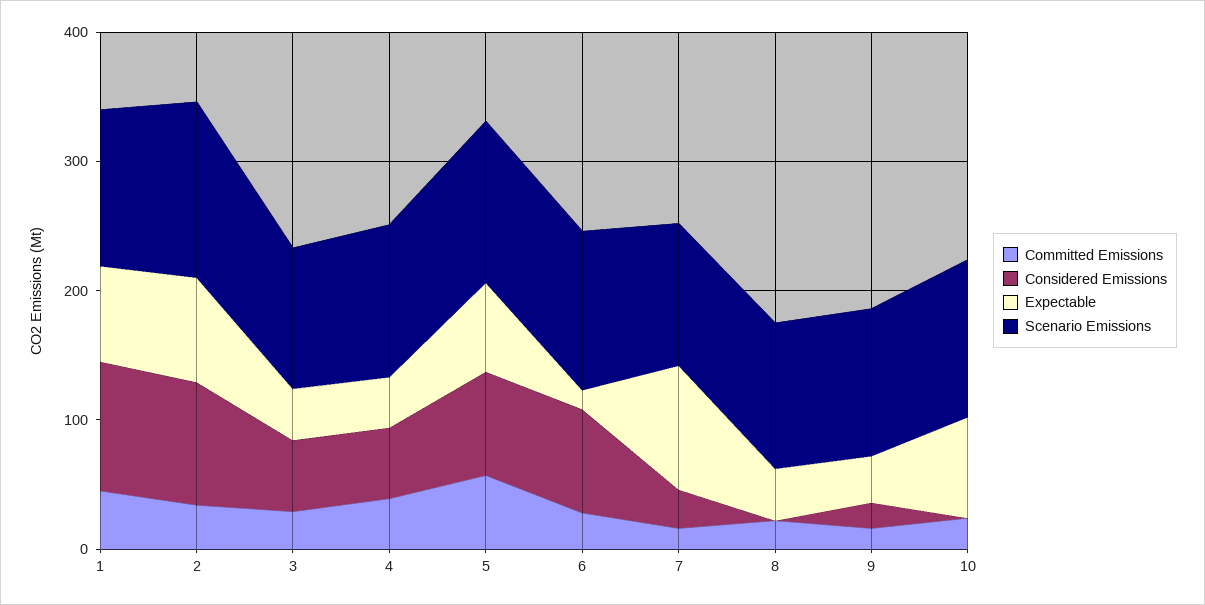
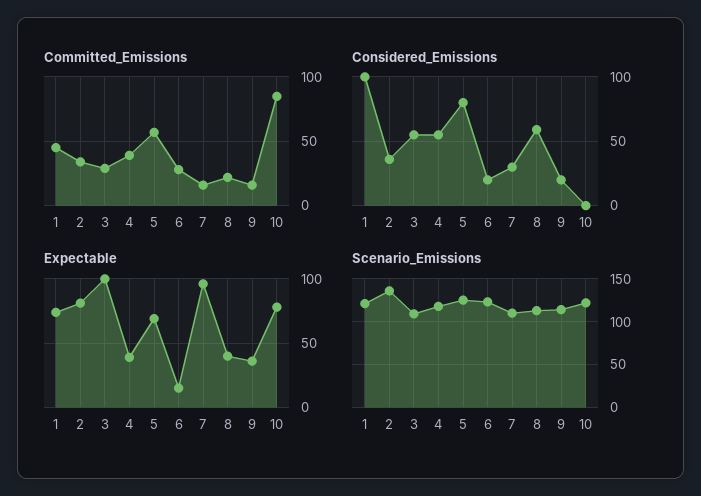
  {
    "Committed Emissions": {
      "1": 45,
      "2": 35,
      "3": 30,
      "4": 40,
      "5": 55,
      "6": 30,
      "7": 15,
      "8": 20,
      "9": 15,
-     "10": 20
+     "10": 85
    },
    "Considered Emissions": {
      "1": 100,
-     "2": 100,
+     "2": 35,
      "3": 55,
      "4": 55,
      "5": 80,
-     "6": 80,
+     "6": 20,
      "7": 30,
-     "8": 0,
+     "8": 60,
      "9": 20,
      "10": 0
    },
    "Expectable": {
      "1": 75,
      "2": 80,
-     "3": 40,
+     "3": 100,
      "4": 40,
      "5": 70,
      "6": 15,
      "7": 95,
      "8": 40,
      "9": 35,
      "10": 80
    },
    "Scenario Emissions": {
      "1": 120,
      "2": 140,
      "3": 110,
      "4": 120,
      "5": 130,
      "6": 120,
      "7": 110,
      "8": 110,
      "9": 110,
      "10": 120
    }
  }

